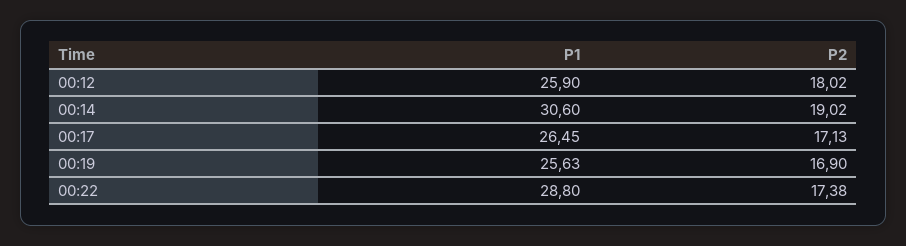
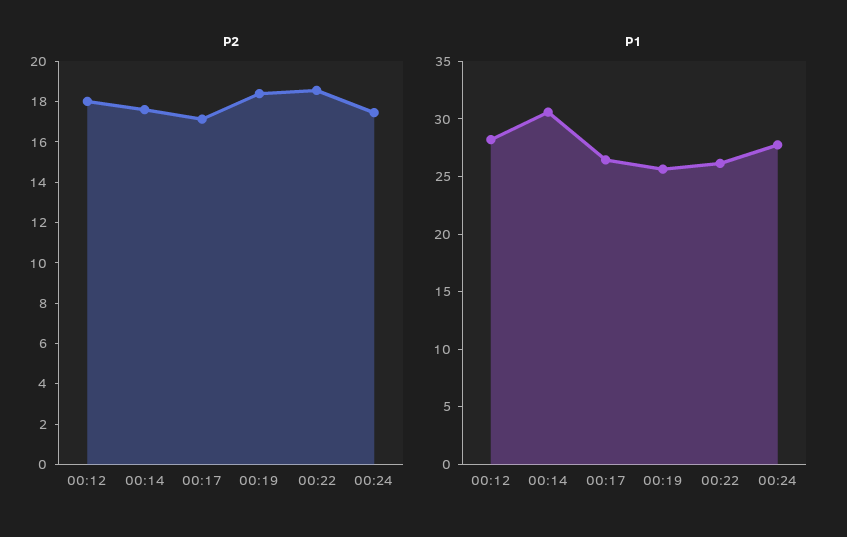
  {
    "P1": {
-     "00:12": 25.9,
+     "00:12": 28,
      "00:14": 30.6,
      "00:17": 26.45,
      "00:19": 25.63,
-     "00:22": 28.8
+     "00:22": 26,
+     "00:24": 28
    },
    "P2": {
      "00:12": 18.02,
-     "00:14": 19.02,
+     "00:14": 17.5,
      "00:17": 17.13,
-     "00:19": 16.9,
+     "00:19": 18.5,
-     "00:22": 17.38
+     "00:22": 18.5,
+     "00:24": 17.5
    }
  }

